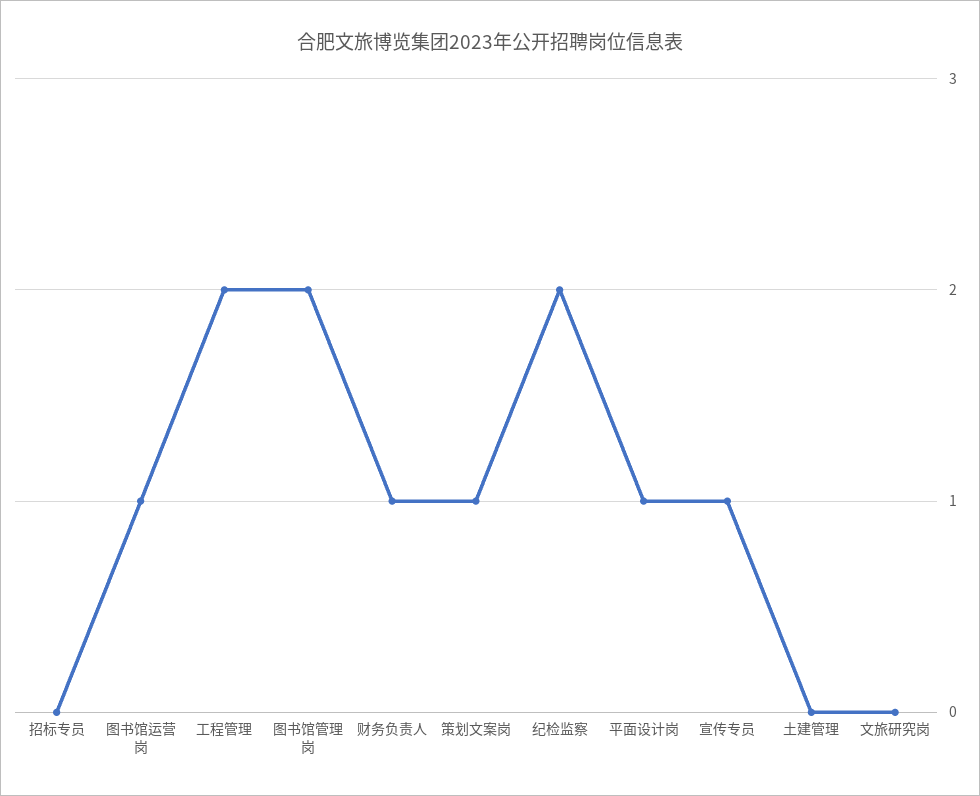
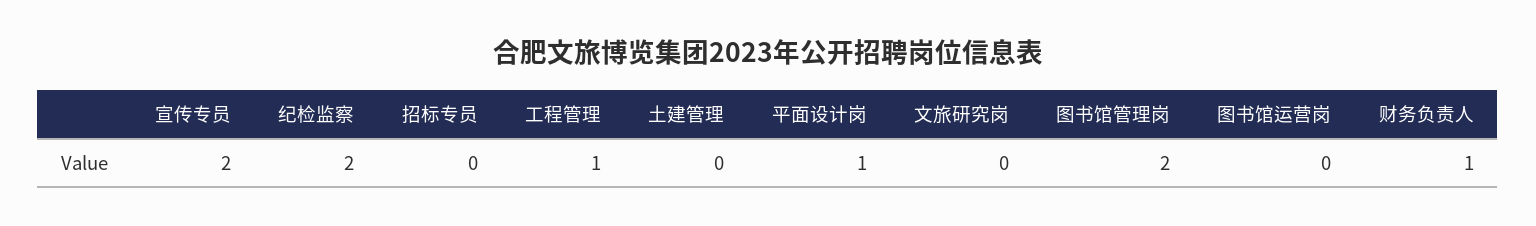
  {
    "招标专员": 0,
-   "图书馆运营岗": 1,
+   "图书馆运营岗": 0,
-   "工程管理": 2,
+   "工程管理": 1,
    "图书馆管理岗": 2,
    "财务负责人": 1,
-   "策划文案岗": 1,
    "纪检监察": 2,
    "平面设计岗": 1,
-   "宣传专员": 1,
+   "宣传专员": 2,
    "土建管理": 0,
    "文旅研究岗": 0
  }

